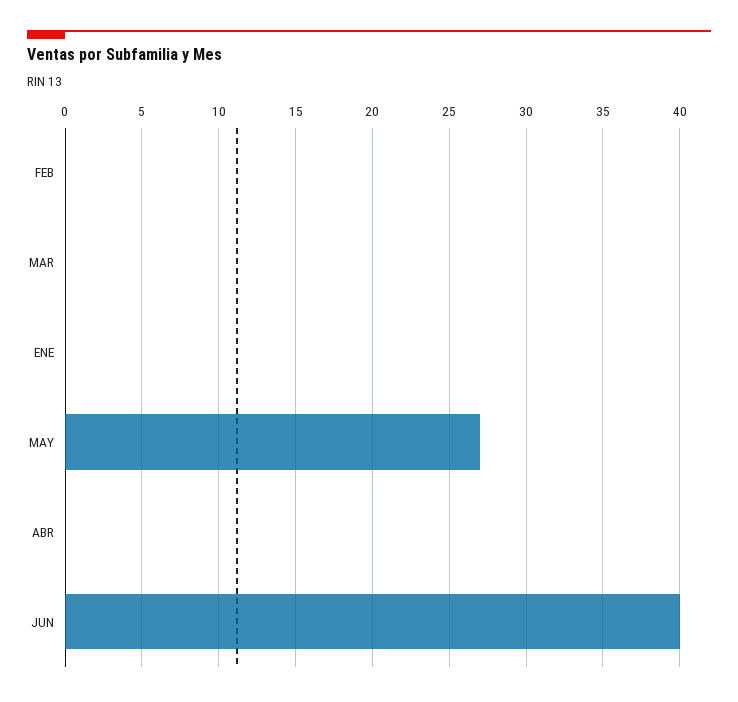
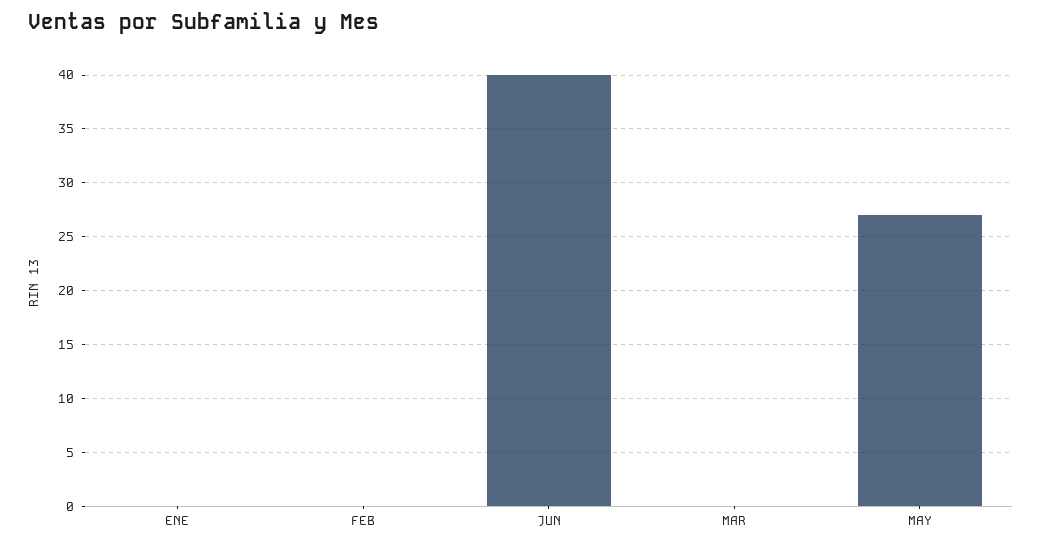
  {
    "FEB": 0,
    "MAR": 0,
    "ENE": 0,
    "MAY": 27,
-   "ABR": 0,
    "JUN": 40
  }

